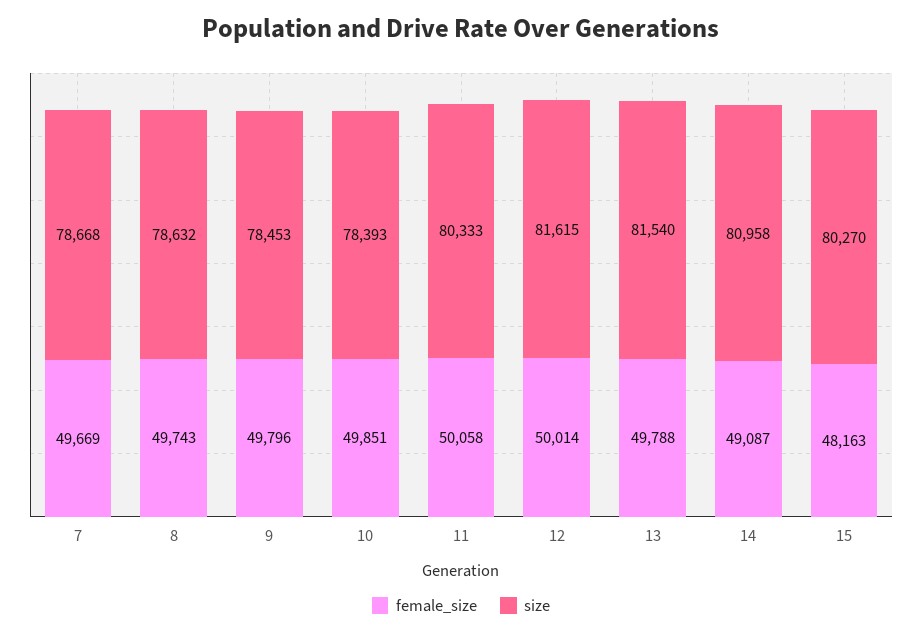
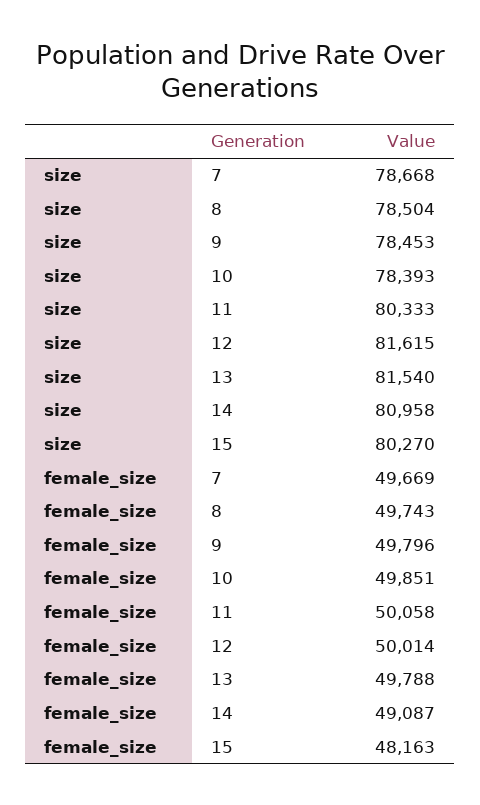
  {
    "female_size": {
      "7": 49669,
      "8": 49743,
      "9": 49796,
      "10": 49851,
      "11": 50058,
      "12": 50014,
      "13": 49788,
      "14": 49087,
      "15": 48163
    },
    "size": {
      "7": 78668,
-     "8": 78632,
+     "8": 78504,
      "9": 78453,
      "10": 78393,
      "11": 80333,
      "12": 81615,
      "13": 81540,
      "14": 80958,
      "15": 80270
    }
  }

